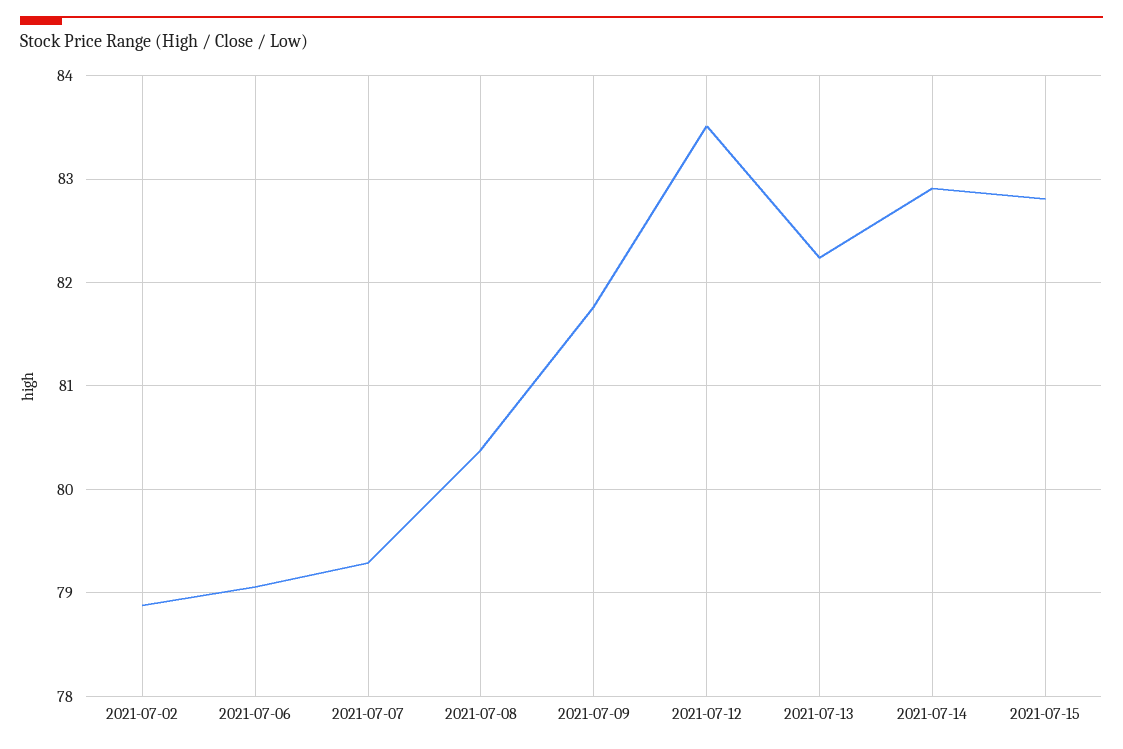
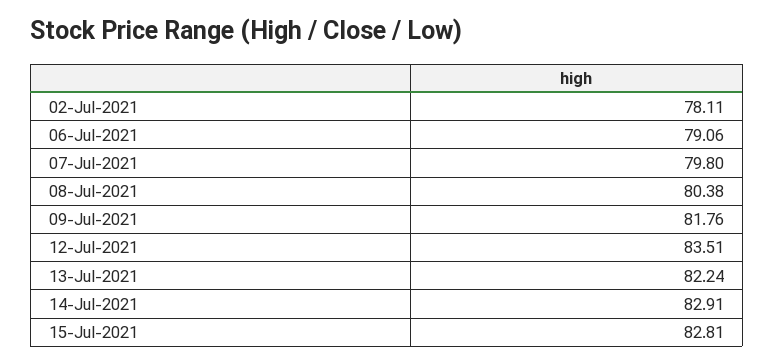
  {
-   "2021-07-02": 78.9,
+   "2021-07-02": 78.11,
    "2021-07-06": 79.06,
-   "2021-07-07": 79.3,
+   "2021-07-07": 79.8,
    "2021-07-08": 80.38,
    "2021-07-09": 81.76,
    "2021-07-12": 83.51,
    "2021-07-13": 82.24,
    "2021-07-14": 82.91,
    "2021-07-15": 82.81
  }

